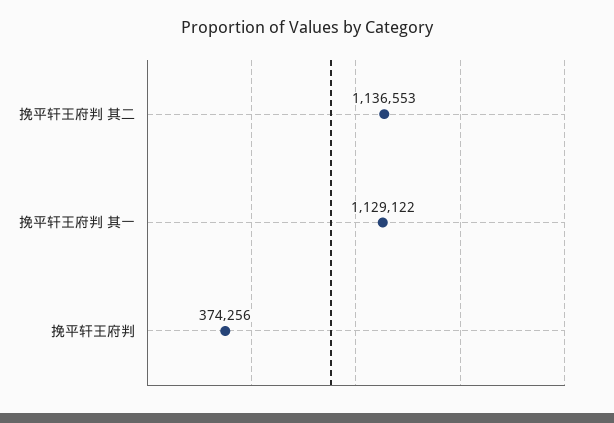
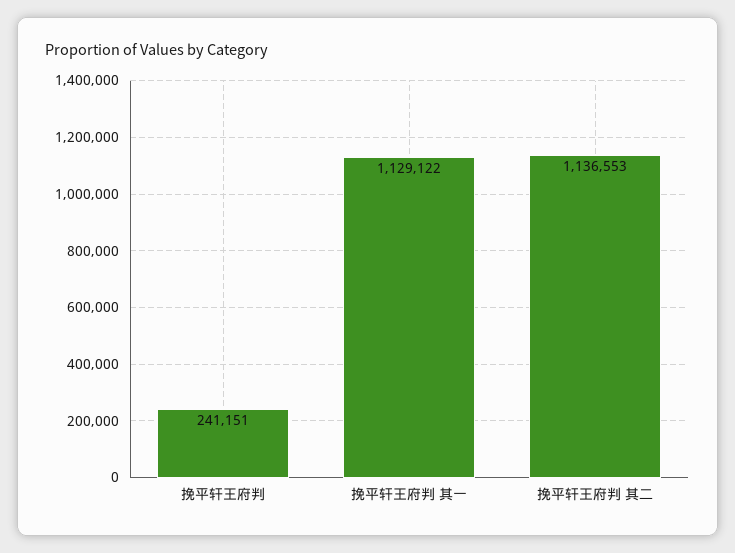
  {
    "挽平轩王府判 其二": 1136553,
    "挽平轩王府判 其一": 1129122,
-   "挽平轩王府判": 374256
+   "挽平轩王府判": 241151
  }

